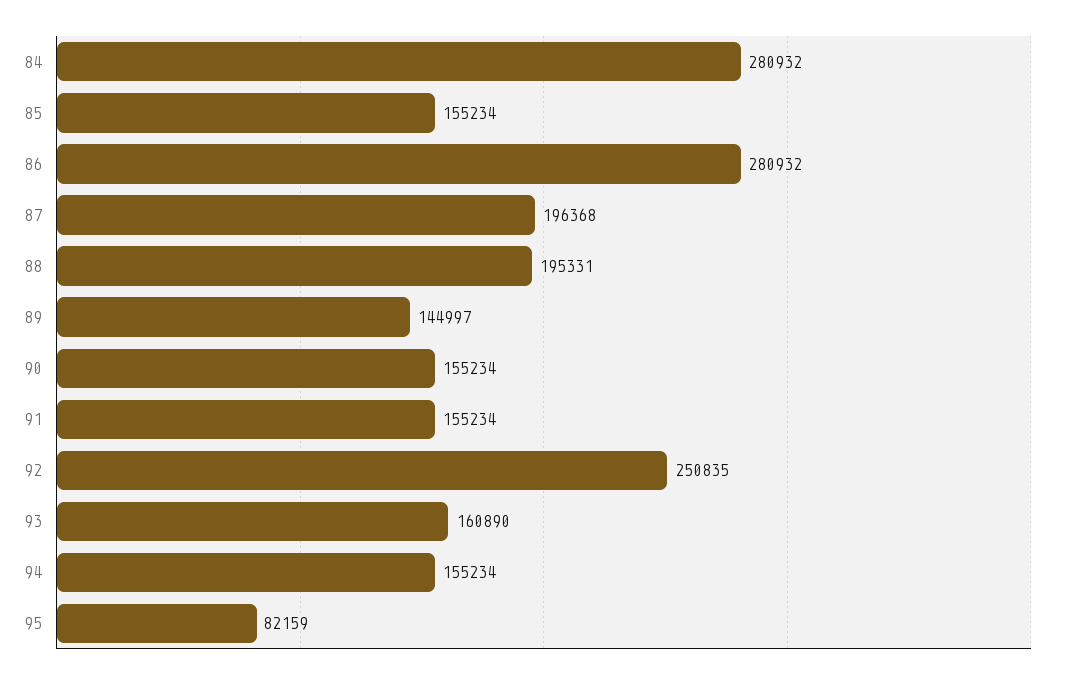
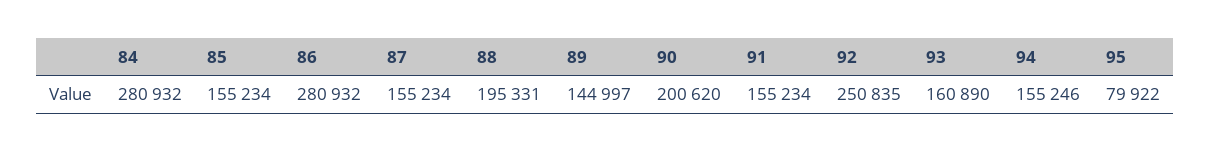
  {
    "84": 280932,
    "85": 155234,
    "86": 280932,
-   "87": 196368,
+   "87": 155234,
    "88": 195331,
    "89": 144997,
-   "90": 155234,
+   "90": 200620,
    "91": 155234,
    "92": 250835,
    "93": 160890,
-   "94": 155234,
+   "94": 155246,
-   "95": 82159
+   "95": 79922
  }

